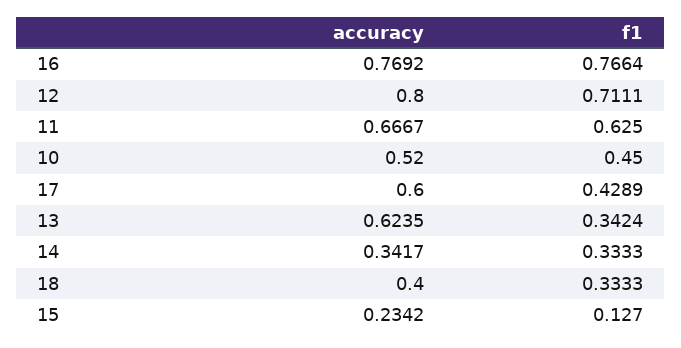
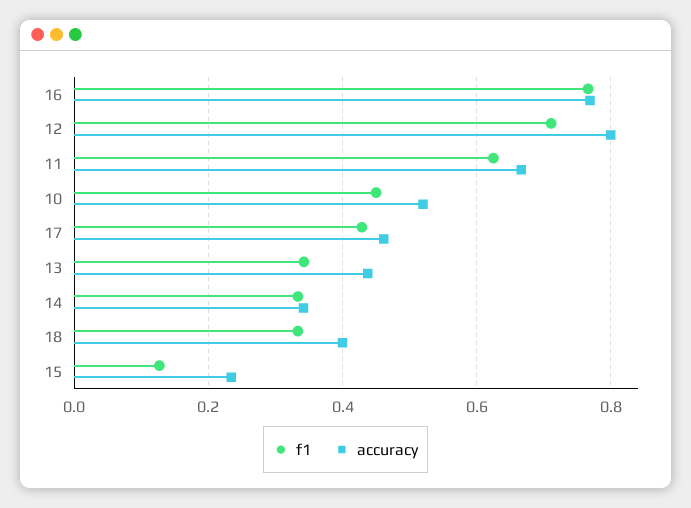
  {
    "accuracy": {
      "16": 0.7692,
      "12": 0.8,
      "11": 0.6667,
      "10": 0.52,
-     "17": 0.6,
+     "17": 0.46,
-     "13": 0.6235,
+     "13": 0.44,
      "14": 0.3417,
      "18": 0.4,
      "15": 0.2342
    },
    "f1": {
      "16": 0.7664,
      "12": 0.7111,
      "11": 0.625,
      "10": 0.45,
      "17": 0.4289,
      "13": 0.3424,
      "14": 0.3333,
      "18": 0.3333,
      "15": 0.127
    }
  }

